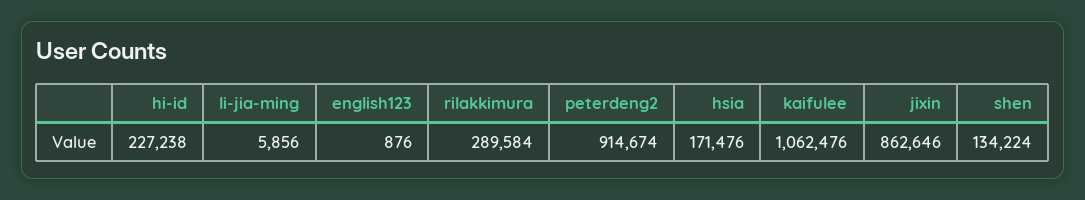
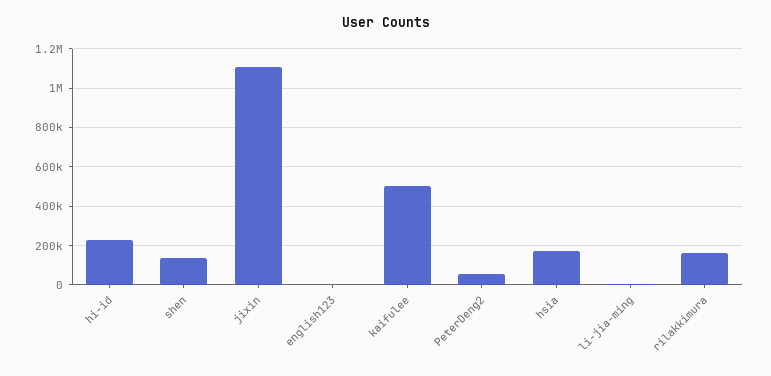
  {
    "hi-id": 227238,
    "li-jia-ming": 5856,
    "english123": 876,
-   "rilakkimura": 289584,
+   "rilakkimura": 150000,
-   "peterdeng2": 914674,
+   "peterdeng2": 50000,
    "hsia": 171476,
-   "kaifulee": 1062476,
+   "kaifulee": 500000,
-   "jixin": 862646,
+   "jixin": 1100000,
    "shen": 134224
  }

